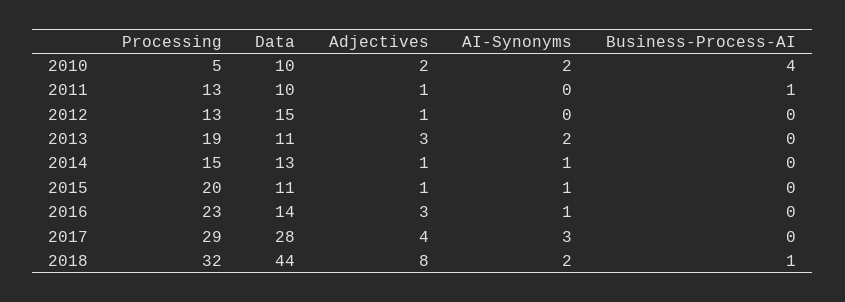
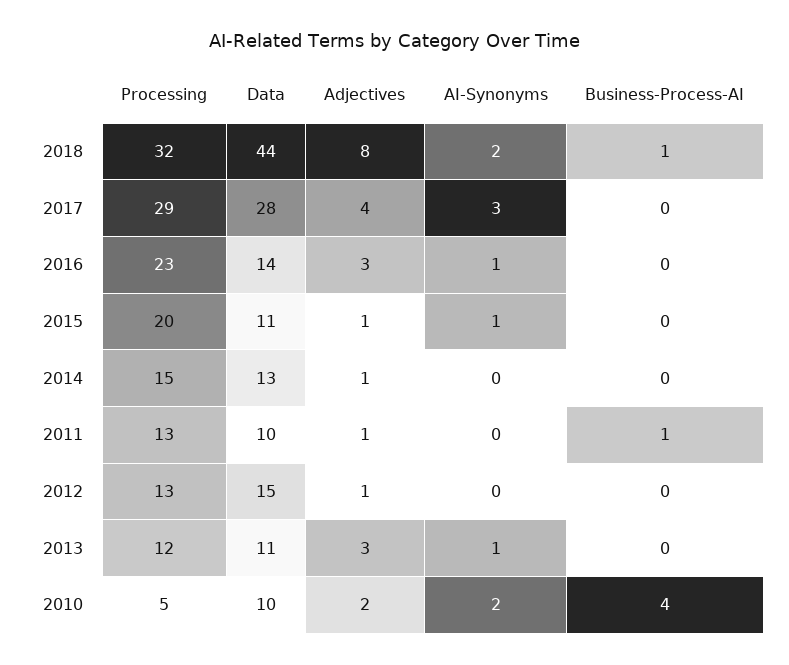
  {
    "Processing": {
      "2010": 5,
      "2011": 13,
      "2012": 13,
-     "2013": 19,
+     "2013": 12,
      "2014": 15,
      "2015": 20,
      "2016": 23,
      "2017": 29,
      "2018": 32
    },
    "Data": {
      "2010": 10,
      "2011": 10,
      "2012": 15,
      "2013": 11,
      "2014": 13,
      "2015": 11,
      "2016": 14,
      "2017": 28,
      "2018": 44
    },
    "Adjectives": {
      "2010": 2,
      "2011": 1,
      "2012": 1,
      "2013": 3,
      "2014": 1,
      "2015": 1,
      "2016": 3,
      "2017": 4,
      "2018": 8
    },
    "AI-Synonyms": {
      "2010": 2,
      "2011": 0,
      "2012": 0,
-     "2013": 2,
+     "2013": 1,
-     "2014": 1,
+     "2014": 0,
      "2015": 1,
      "2016": 1,
      "2017": 3,
      "2018": 2
    },
    "Business-Process-AI": {
      "2010": 4,
      "2011": 1,
      "2012": 0,
      "2013": 0,
      "2014": 0,
      "2015": 0,
      "2016": 0,
      "2017": 0,
      "2018": 1
    }
  }

